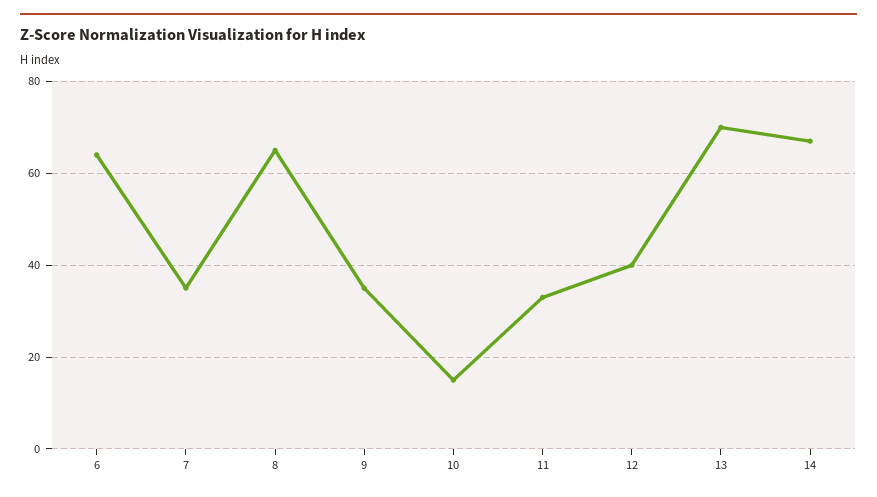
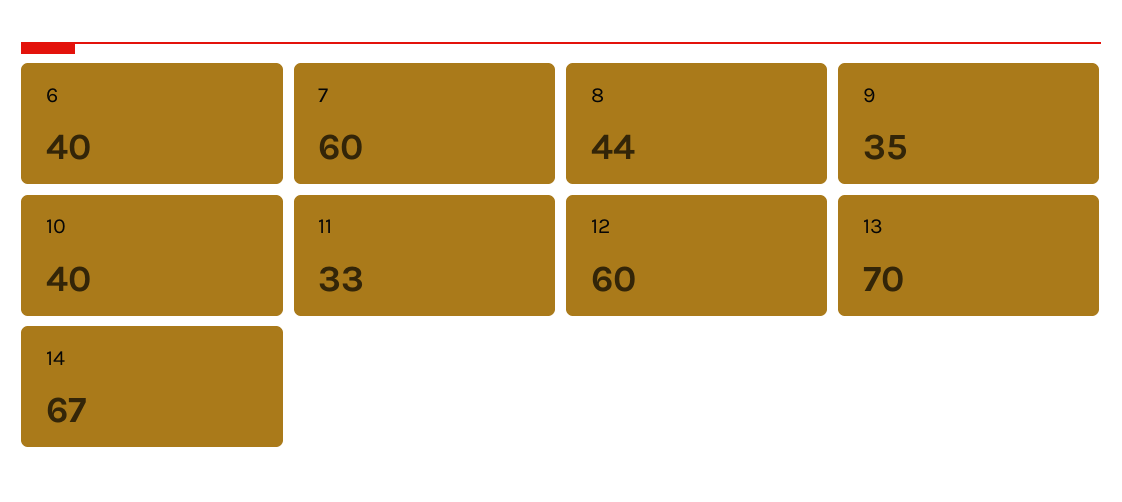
  {
-   "6": 65,
+   "6": 40,
-   "7": 35,
+   "7": 60,
-   "8": 65,
+   "8": 44,
    "9": 35,
-   "10": 15,
+   "10": 40,
    "11": 33,
-   "12": 40,
+   "12": 60,
    "13": 70,
    "14": 67
  }

